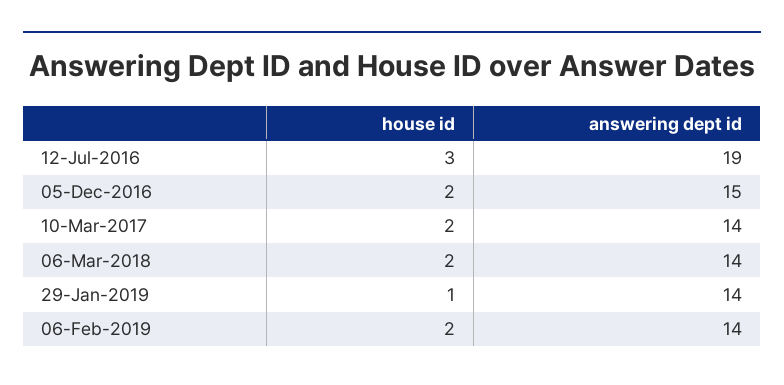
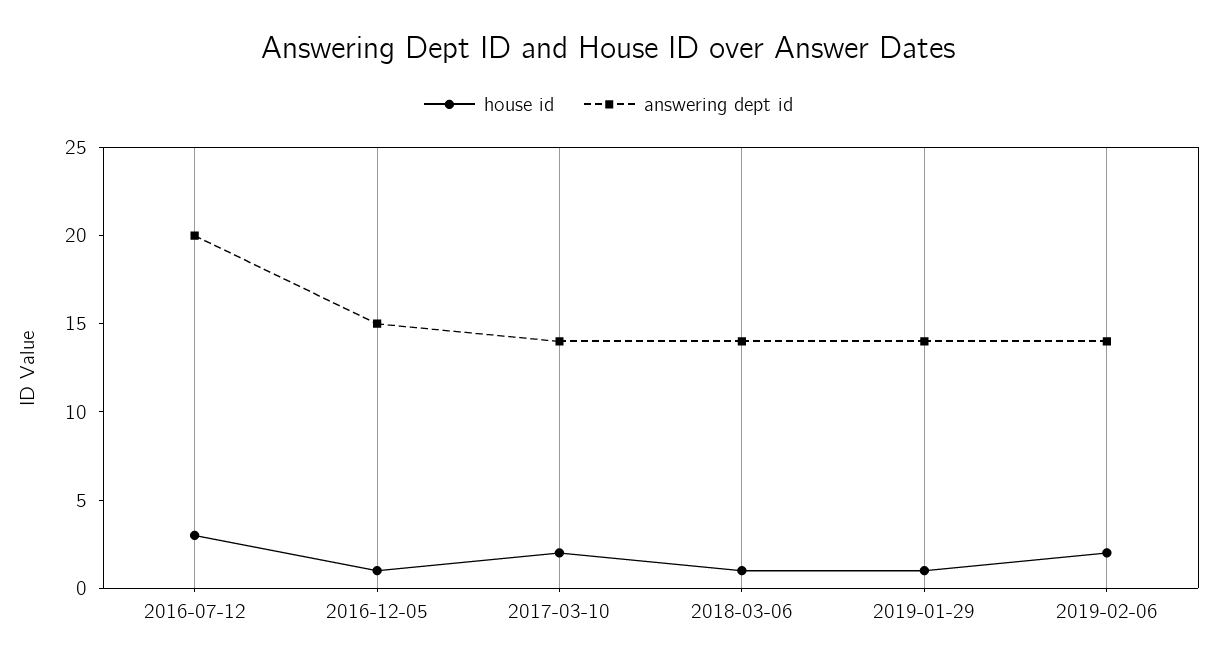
  {
    "house id": {
      "12-Jul-2016": 3,
-     "05-Dec-2016": 2,
+     "05-Dec-2016": 1,
      "10-Mar-2017": 2,
-     "06-Mar-2018": 2,
+     "06-Mar-2018": 1,
      "29-Jan-2019": 1,
      "06-Feb-2019": 2
    },
    "answering dept id": {
-     "12-Jul-2016": 19,
+     "12-Jul-2016": 20,
      "05-Dec-2016": 15,
      "10-Mar-2017": 14,
      "06-Mar-2018": 14,
      "29-Jan-2019": 14,
      "06-Feb-2019": 14
    }
  }

